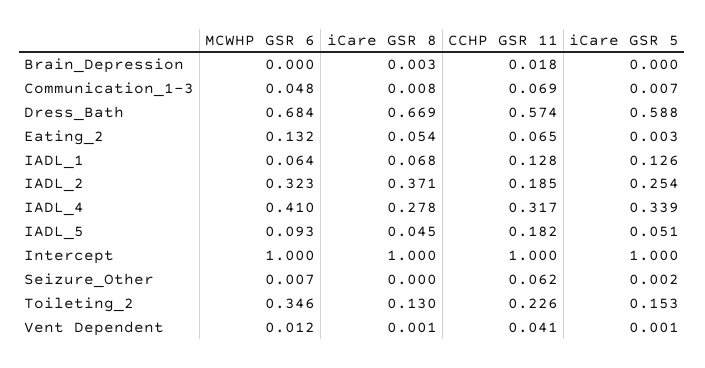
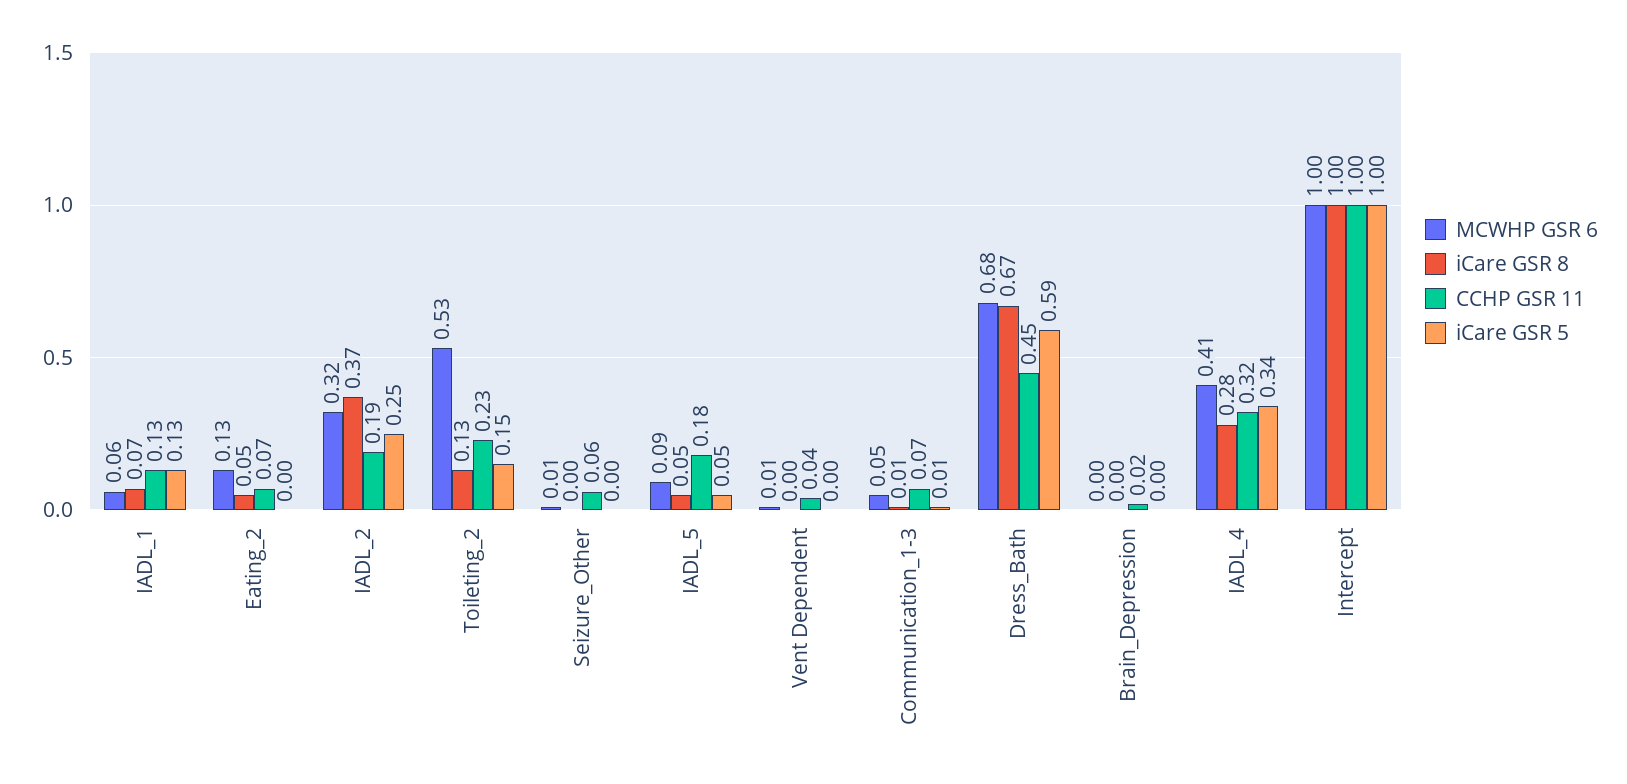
  {
    "MCWHP GSR 6": {
      "Brain_Depression": 0,
      "Communication_1-3": 0.048,
      "Dress_Bath": 0.684,
      "Eating_2": 0.132,
      "IADL_1": 0.064,
      "IADL_2": 0.323,
      "IADL_4": 0.41,
      "IADL_5": 0.093,
      "Intercept": 1,
      "Seizure_Other": 0.007,
-     "Toileting_2": 0.346,
+     "Toileting_2": 0.53,
      "Vent Dependent": 0.012
    },
    "iCare GSR 8": {
      "Brain_Depression": 0.003,
      "Communication_1-3": 0.008,
      "Dress_Bath": 0.669,
      "Eating_2": 0.054,
      "IADL_1": 0.068,
      "IADL_2": 0.371,
      "IADL_4": 0.278,
      "IADL_5": 0.045,
      "Intercept": 1,
      "Seizure_Other": 0,
      "Toileting_2": 0.13,
      "Vent Dependent": 0.001
    },
    "CCHP GSR 11": {
      "Brain_Depression": 0.018,
      "Communication_1-3": 0.069,
-     "Dress_Bath": 0.574,
+     "Dress_Bath": 0.45,
      "Eating_2": 0.065,
      "IADL_1": 0.128,
      "IADL_2": 0.185,
      "IADL_4": 0.317,
      "IADL_5": 0.182,
      "Intercept": 1,
      "Seizure_Other": 0.062,
      "Toileting_2": 0.226,
      "Vent Dependent": 0.041
    },
    "iCare GSR 5": {
      "Brain_Depression": 0,
      "Communication_1-3": 0.007,
      "Dress_Bath": 0.588,
      "Eating_2": 0.003,
      "IADL_1": 0.126,
      "IADL_2": 0.254,
      "IADL_4": 0.339,
      "IADL_5": 0.051,
      "Intercept": 1,
      "Seizure_Other": 0.002,
      "Toileting_2": 0.153,
      "Vent Dependent": 0.001
    }
  }

